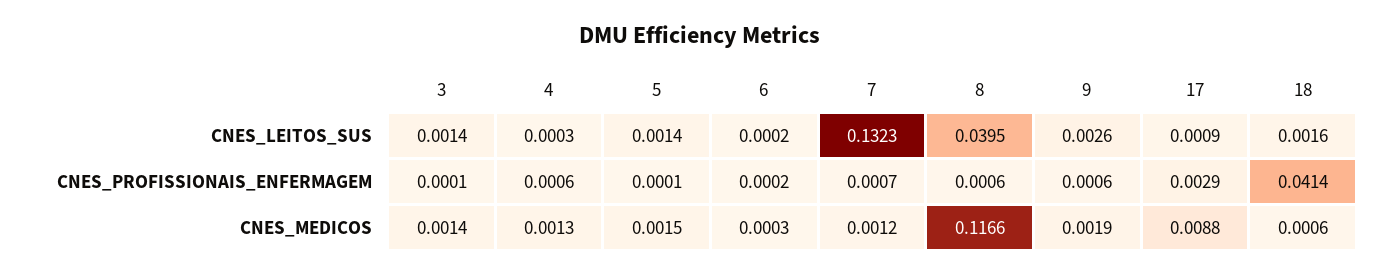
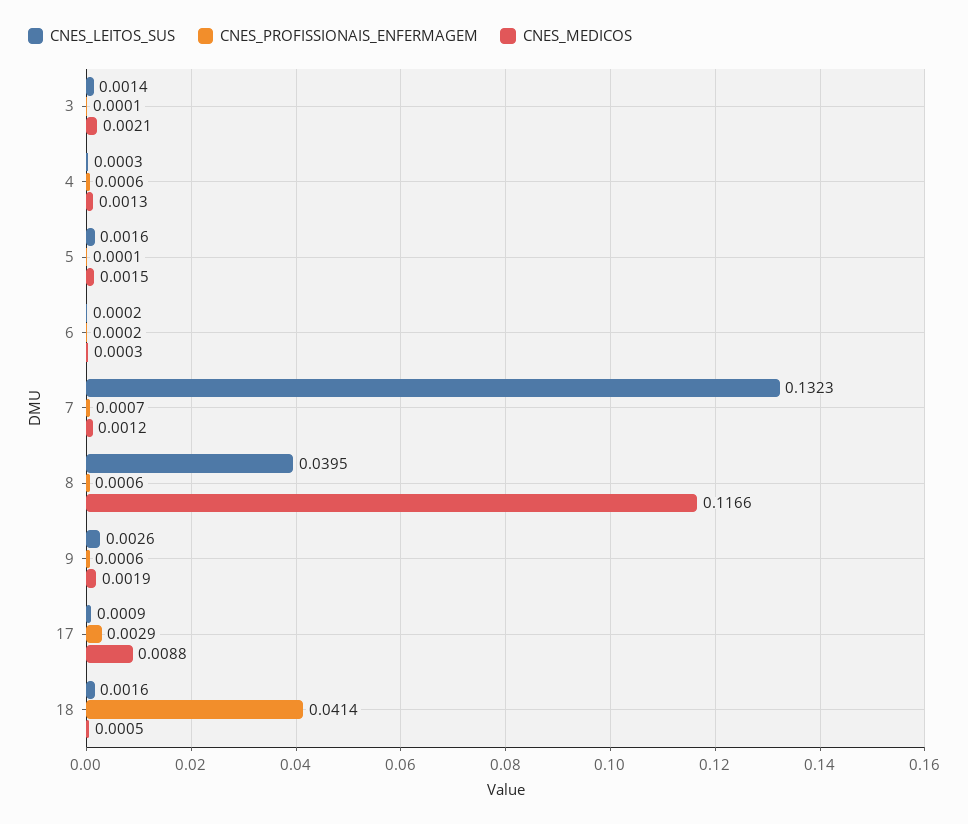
  {
    "CNES_LEITOS_SUS": {
      "3": 0.0014,
      "4": 0.0003,
-     "5": 0.0014,
+     "5": 0.0016,
      "6": 0.0002,
      "7": 0.1323,
      "8": 0.0395,
      "9": 0.0026,
      "17": 0.0009,
      "18": 0.0016
    },
    "CNES_PROFISSIONAIS_ENFERMAGEM": {
      "3": 0.0001,
      "4": 0.0006,
      "5": 0.0001,
      "6": 0.0002,
      "7": 0.0007,
      "8": 0.0006,
      "9": 0.0006,
      "17": 0.0029,
      "18": 0.0414
    },
    "CNES_MEDICOS": {
-     "3": 0.0014,
+     "3": 0.0021,
      "4": 0.0013,
      "5": 0.0015,
      "6": 0.0003,
      "7": 0.0012,
      "8": 0.1166,
      "9": 0.0019,
      "17": 0.0088,
-     "18": 0.0006
+     "18": 0.0005
    }
  }

